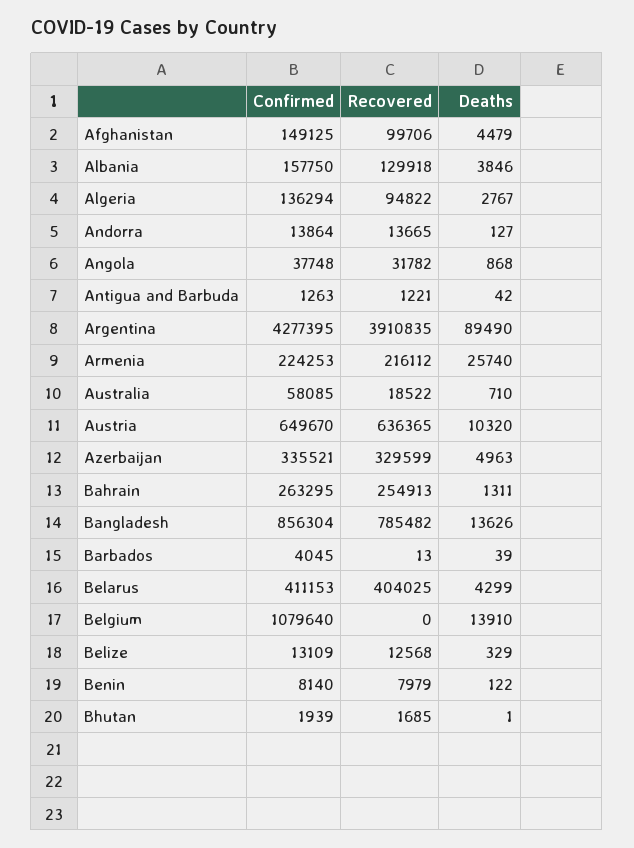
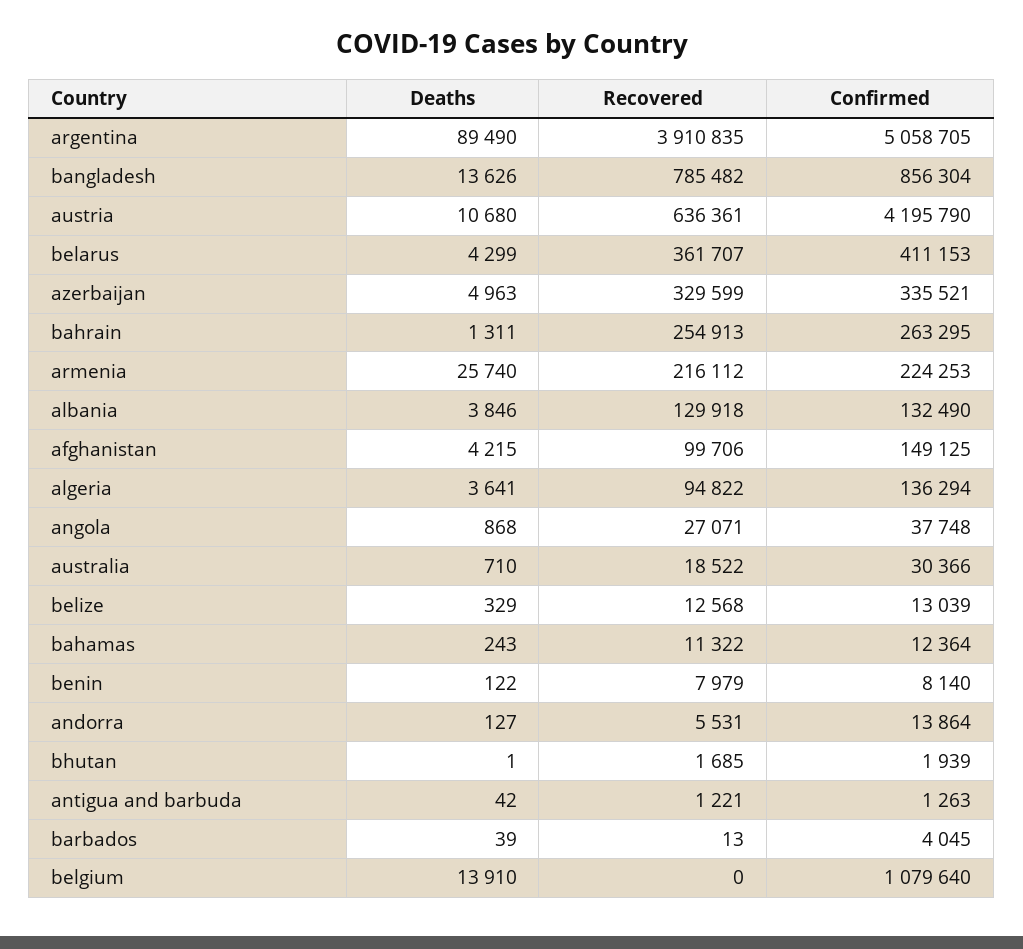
  {
    "Confirmed": {
      "Afghanistan": 149125,
-     "Albania": 157750,
+     "Albania": 132490,
      "Algeria": 136294,
      "Andorra": 13864,
      "Angola": 37748,
      "Antigua and Barbuda": 1263,
-     "Argentina": 4277395,
+     "Argentina": 5058705,
      "Armenia": 224253,
-     "Australia": 58085,
+     "Australia": 30366,
-     "Austria": 649670,
+     "Austria": 4195790,
      "Azerbaijan": 335521,
      "Bahrain": 263295,
      "Bangladesh": 856304,
      "Barbados": 4045,
      "Belarus": 411153,
      "Belgium": 1079640,
-     "Belize": 13109,
+     "Belize": 13039,
      "Benin": 8140,
-     "Bhutan": 1939
+     "Bhutan": 1939,
+     "bahamas": 12364
    },
    "Recovered": {
      "Afghanistan": 99706,
      "Albania": 129918,
      "Algeria": 94822,
-     "Andorra": 13665,
+     "Andorra": 5531,
-     "Angola": 31782,
+     "Angola": 27071,
      "Antigua and Barbuda": 1221,
      "Argentina": 3910835,
      "Armenia": 216112,
      "Australia": 18522,
-     "Austria": 636365,
+     "Austria": 636361,
      "Azerbaijan": 329599,
      "Bahrain": 254913,
      "Bangladesh": 785482,
      "Barbados": 13,
-     "Belarus": 404025,
+     "Belarus": 361707,
      "Belgium": 0,
      "Belize": 12568,
      "Benin": 7979,
-     "Bhutan": 1685
+     "Bhutan": 1685,
+     "bahamas": 11322
    },
    "Deaths": {
-     "Afghanistan": 4479,
+     "Afghanistan": 4215,
      "Albania": 3846,
-     "Algeria": 2767,
+     "Algeria": 3641,
      "Andorra": 127,
      "Angola": 868,
      "Antigua and Barbuda": 42,
      "Argentina": 89490,
      "Armenia": 25740,
      "Australia": 710,
-     "Austria": 10320,
+     "Austria": 10680,
      "Azerbaijan": 4963,
      "Bahrain": 1311,
      "Bangladesh": 13626,
      "Barbados": 39,
      "Belarus": 4299,
      "Belgium": 13910,
      "Belize": 329,
      "Benin": 122,
-     "Bhutan": 1
+     "Bhutan": 1,
+     "bahamas": 243
    }
  }

